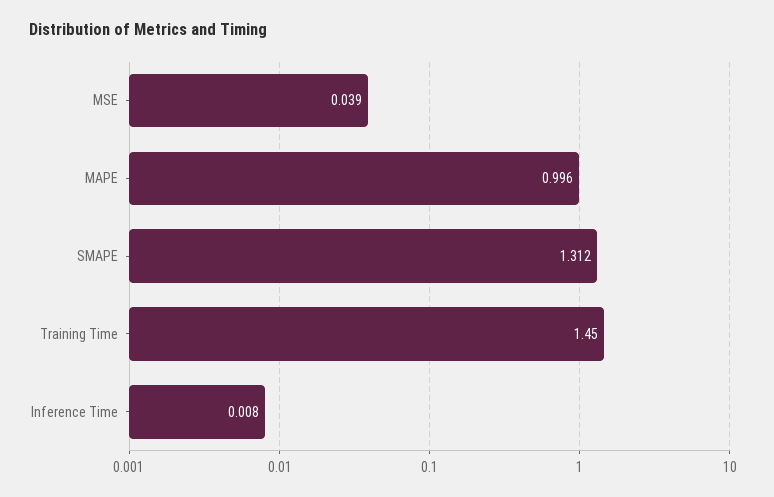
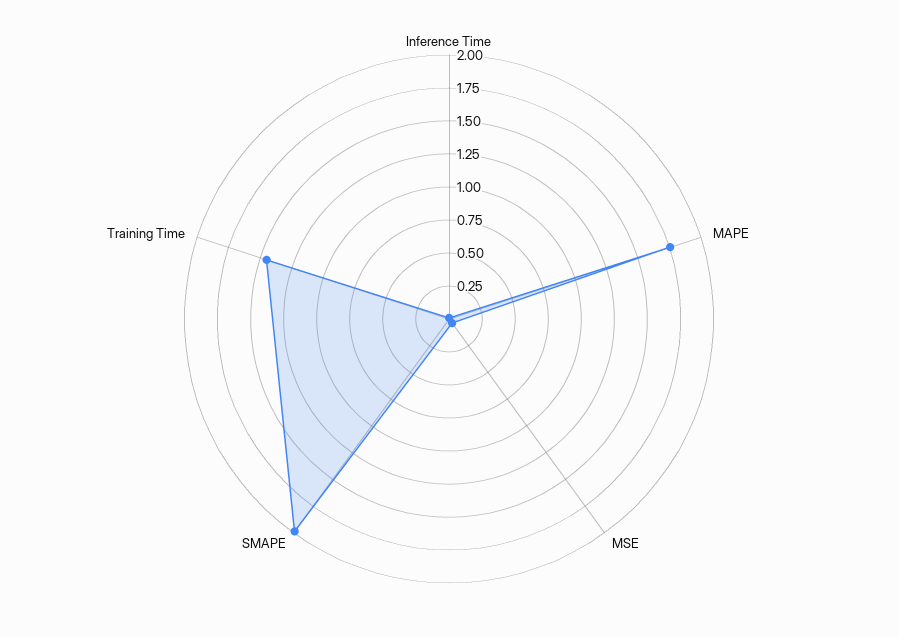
  {
    "MSE": 0.039,
-   "MAPE": 0.996,
+   "MAPE": 1.75,
-   "SMAPE": 1.312,
+   "SMAPE": 2,
    "Training Time": 1.45,
    "Inference Time": 0.008
  }

